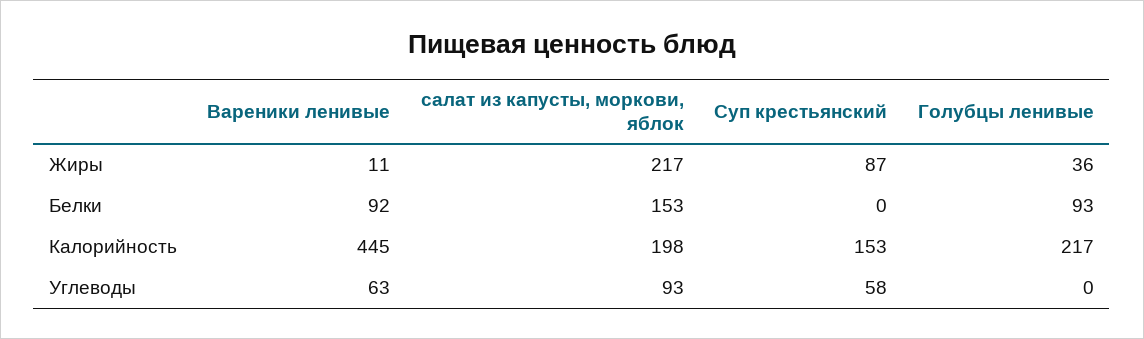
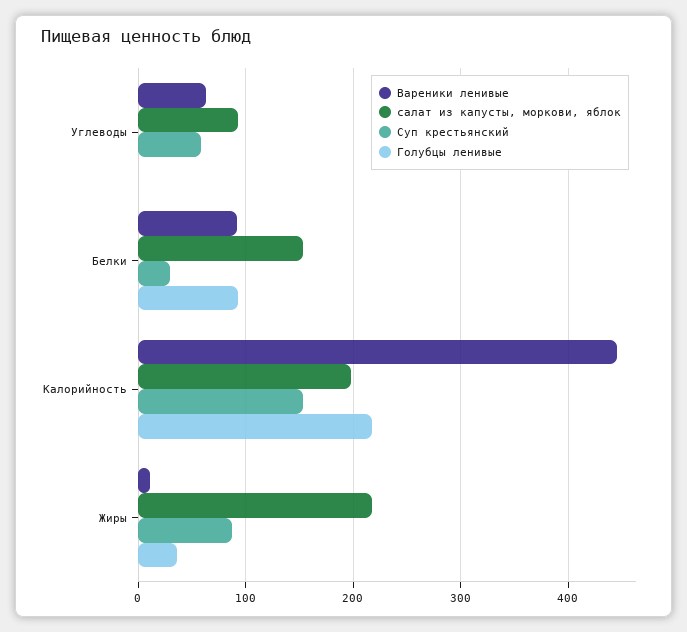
  {
    "Вареники ленивые": {
      "Жиры": 11,
      "Белки": 92,
      "Калорийность": 445,
      "Углеводы": 63
    },
    "салат из капусты, моркови, яблок": {
      "Жиры": 217,
      "Белки": 153,
      "Калорийность": 198,
      "Углеводы": 93
    },
    "Суп крестьянский": {
      "Жиры": 87,
-     "Белки": 0,
+     "Белки": 30,
      "Калорийность": 153,
      "Углеводы": 58
    },
    "Голубцы ленивые": {
      "Жиры": 36,
      "Белки": 93,
      "Калорийность": 217,
      "Углеводы": 0
    }
  }

